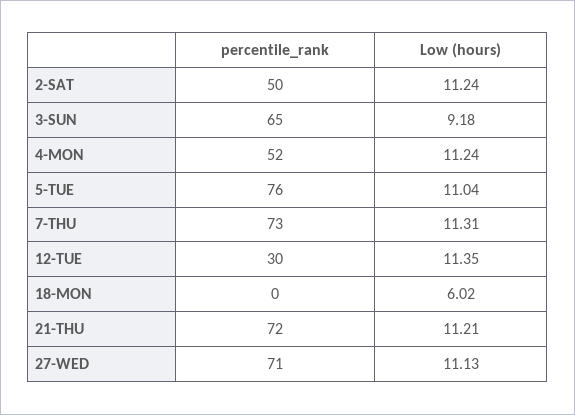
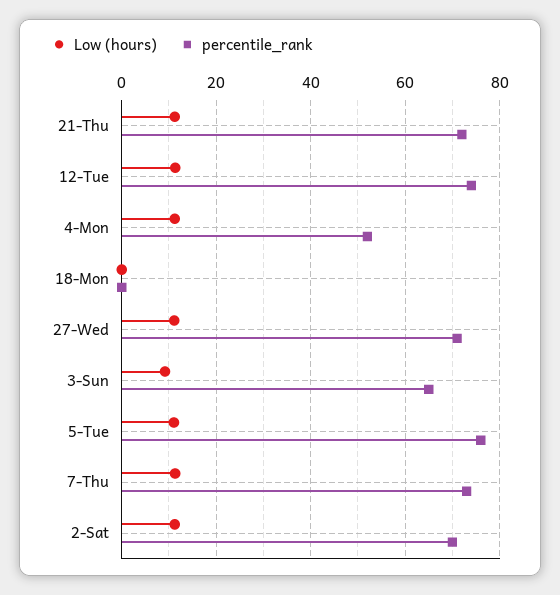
  {
    "percentile_rank": {
-     "2-SAT": 50,
+     "2-SAT": 70,
      "3-SUN": 65,
      "4-MON": 52,
      "5-TUE": 76,
      "7-THU": 73,
-     "12-TUE": 30,
+     "12-TUE": 74,
      "18-MON": 0,
      "21-THU": 72,
      "27-WED": 71
    },
    "Low (hours)": {
      "2-SAT": 11.24,
      "3-SUN": 9.18,
      "4-MON": 11.24,
      "5-TUE": 11.04,
      "7-THU": 11.31,
      "12-TUE": 11.35,
-     "18-MON": 6.02,
+     "18-MON": 0,
      "21-THU": 11.21,
      "27-WED": 11.13
    }
  }

